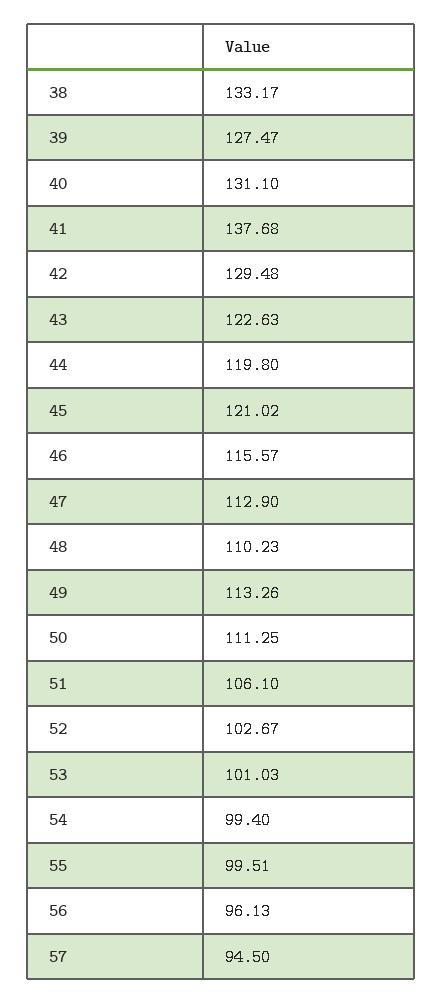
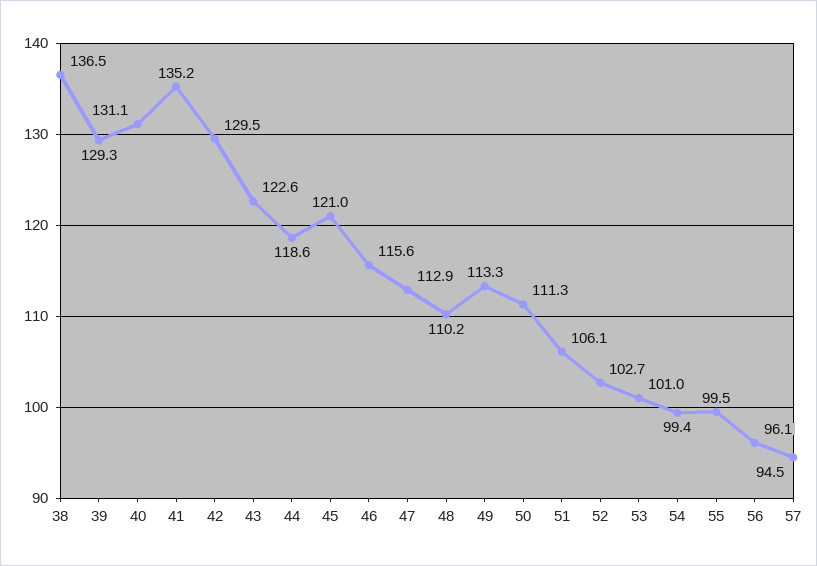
  {
-   "38": 133.17,
+   "38": 136.5,
-   "39": 127.47,
+   "39": 129.3,
    "40": 131.1,
-   "41": 137.68,
+   "41": 135.2,
    "42": 129.48,
    "43": 122.63,
-   "44": 119.8,
+   "44": 118.6,
    "45": 121.02,
    "46": 115.57,
    "47": 112.9,
    "48": 110.23,
    "49": 113.26,
    "50": 111.25,
    "51": 106.1,
    "52": 102.67,
    "53": 101.03,
    "54": 99.4,
    "55": 99.51,
    "56": 96.13,
    "57": 94.5
  }

